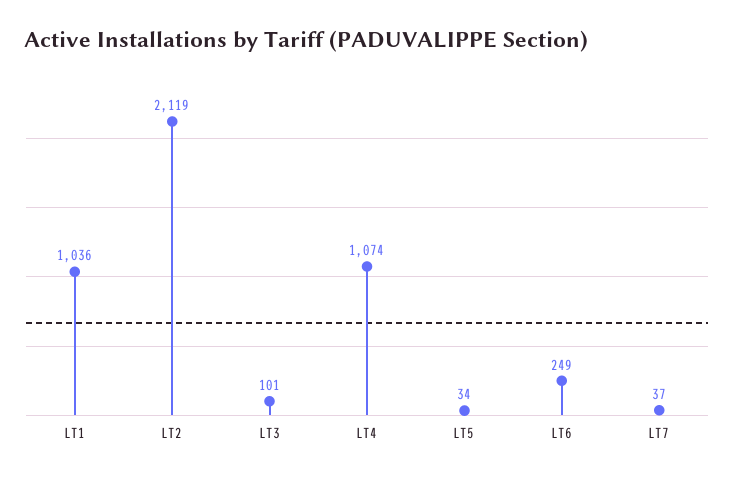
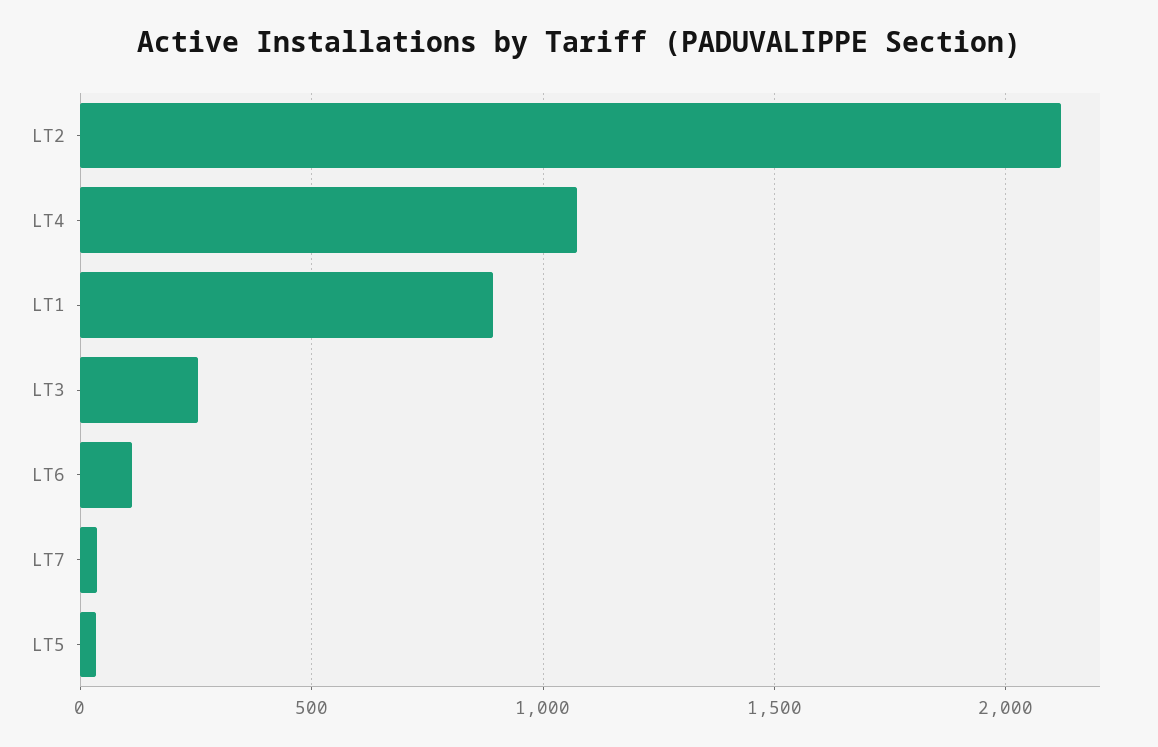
  {
-   "LT1": 1036,
+   "LT1": 900,
    "LT2": 2119,
-   "LT3": 101,
+   "LT3": 250,
    "LT4": 1074,
    "LT5": 34,
-   "LT6": 249,
+   "LT6": 100,
    "LT7": 37
  }

